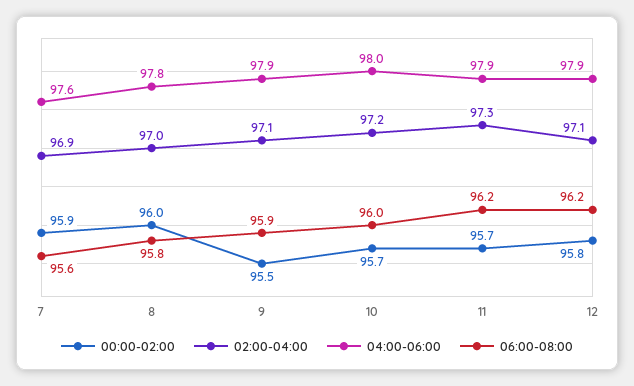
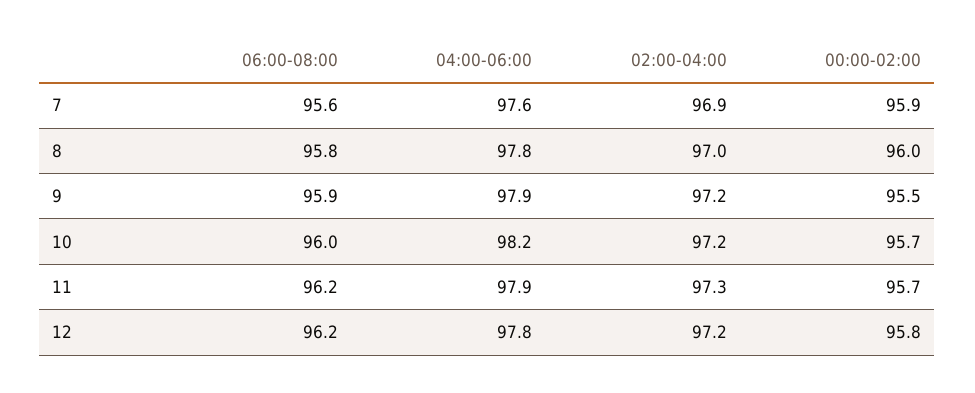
  {
    "00:00-02:00": {
      "7": 95.9,
      "8": 96,
      "9": 95.5,
      "10": 95.7,
      "11": 95.7,
      "12": 95.8
    },
    "02:00-04:00": {
      "7": 96.9,
      "8": 97,
-     "9": 97.1,
+     "9": 97.2,
      "10": 97.2,
      "11": 97.3,
-     "12": 97.1
+     "12": 97.2
    },
    "04:00-06:00": {
      "7": 97.6,
      "8": 97.8,
      "9": 97.9,
-     "10": 98,
+     "10": 98.2,
      "11": 97.9,
-     "12": 97.9
+     "12": 97.8
    },
    "06:00-08:00": {
      "7": 95.6,
      "8": 95.8,
      "9": 95.9,
      "10": 96,
      "11": 96.2,
      "12": 96.2
    }
  }

